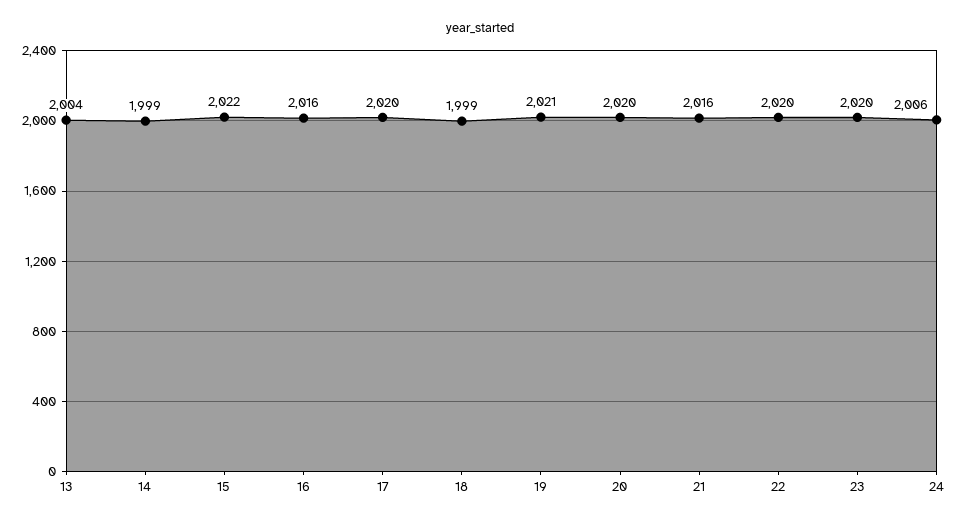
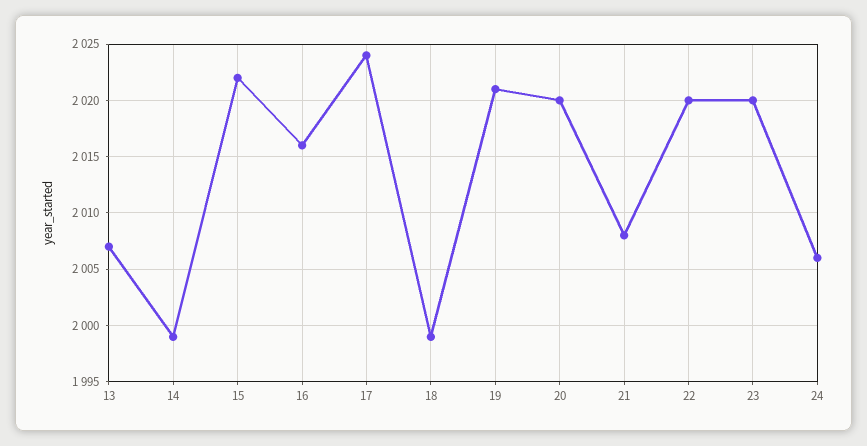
  {
-   "13": 2004,
+   "13": 2007,
    "14": 1999,
    "15": 2022,
    "16": 2016,
-   "17": 2020,
+   "17": 2024,
    "18": 1999,
    "19": 2021,
    "20": 2020,
-   "21": 2016,
+   "21": 2008,
    "22": 2020,
    "23": 2020,
    "24": 2006
  }

